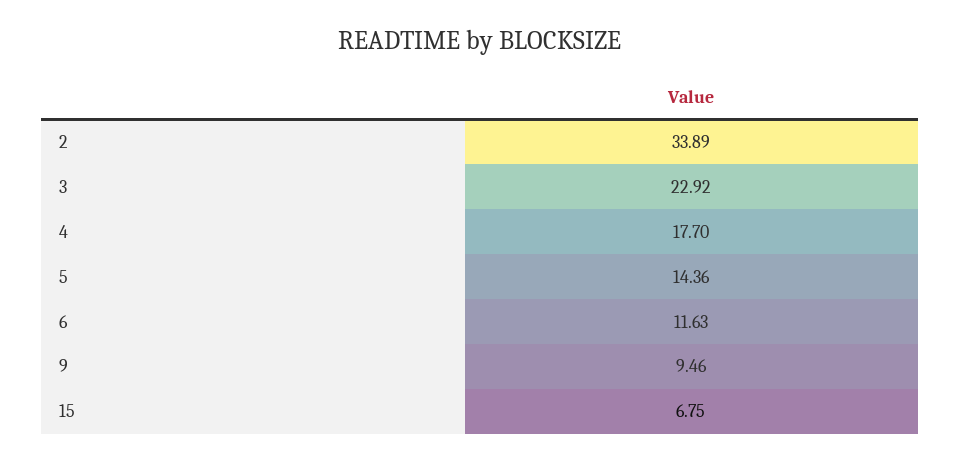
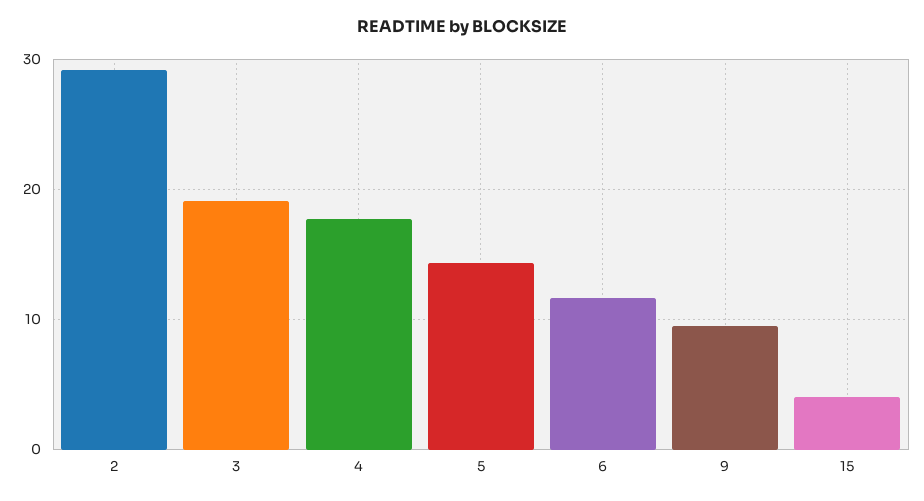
  {
-   "2": 33.89,
+   "2": 29,
-   "3": 22.92,
+   "3": 19,
    "4": 17.7,
    "5": 14.36,
    "6": 11.63,
    "9": 9.46,
-   "15": 6.75
+   "15": 4
  }

